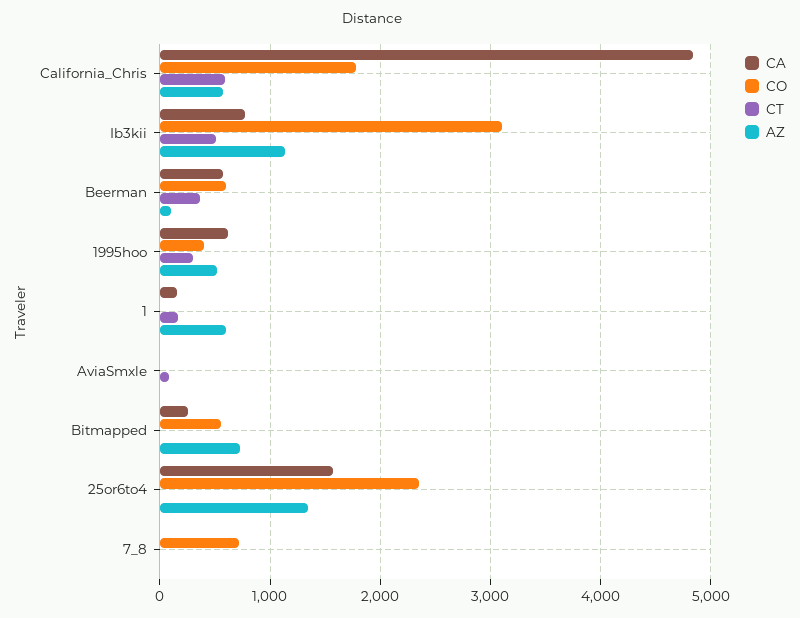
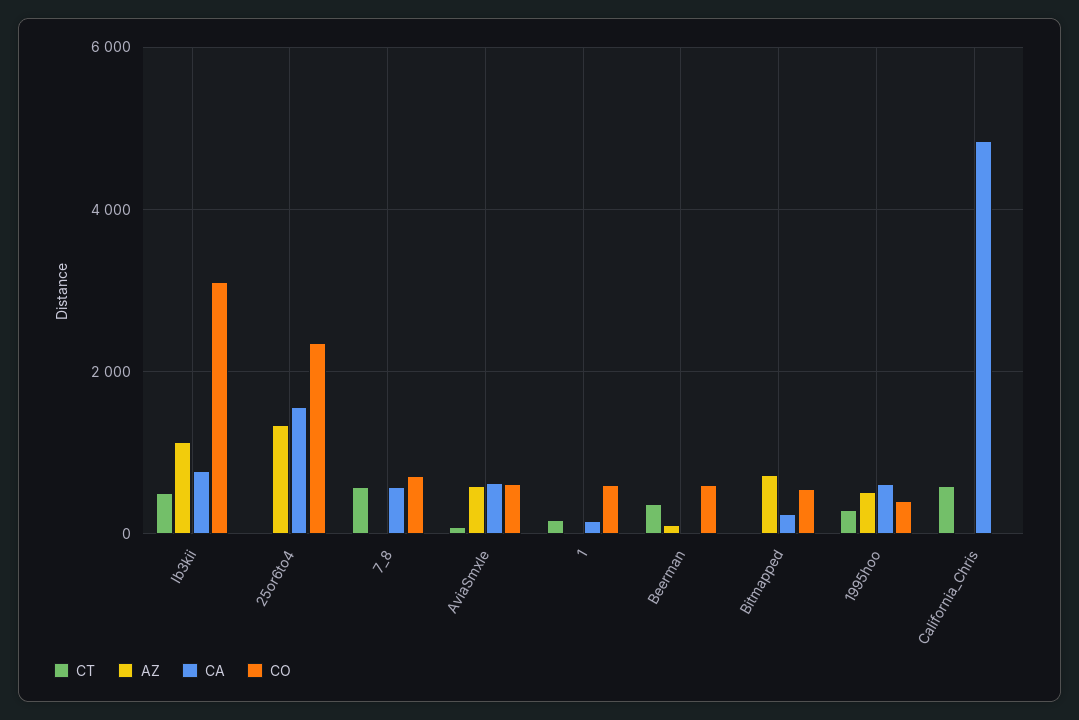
  {
    "CA": {
      "California_Chris": 4800,
      "Ib3kii": 800,
-     "Beerman": 600,
+     "Beerman": 0,
      "1995hoo": 600,
      "1": 200,
-     "AviaSmxle": 0,
+     "AviaSmxle": 600,
      "Bitmapped": 300,
      "25or6to4": 1600,
-     "7_8": 0
+     "7_8": 600
    },
    "CO": {
-     "California_Chris": 1800,
+     "California_Chris": 0,
      "Ib3kii": 3100,
      "Beerman": 600,
      "1995hoo": 400,
-     "1": 0,
+     "1": 600,
-     "AviaSmxle": 0,
+     "AviaSmxle": 600,
      "Bitmapped": 600,
      "25or6to4": 2400,
      "7_8": 700
    },
    "CT": {
      "California_Chris": 600,
      "Ib3kii": 500,
      "Beerman": 400,
      "1995hoo": 300,
      "1": 200,
      "AviaSmxle": 100,
      "Bitmapped": 0,
      "25or6to4": 0,
-     "7_8": 0
+     "7_8": 600
    },
    "AZ": {
-     "California_Chris": 600,
+     "California_Chris": 0,
      "Ib3kii": 1100,
      "Beerman": 100,
      "1995hoo": 500,
-     "1": 600,
+     "1": 0,
-     "AviaSmxle": 0,
+     "AviaSmxle": 600,
      "Bitmapped": 700,
      "25or6to4": 1300,
      "7_8": 0
    }
  }

